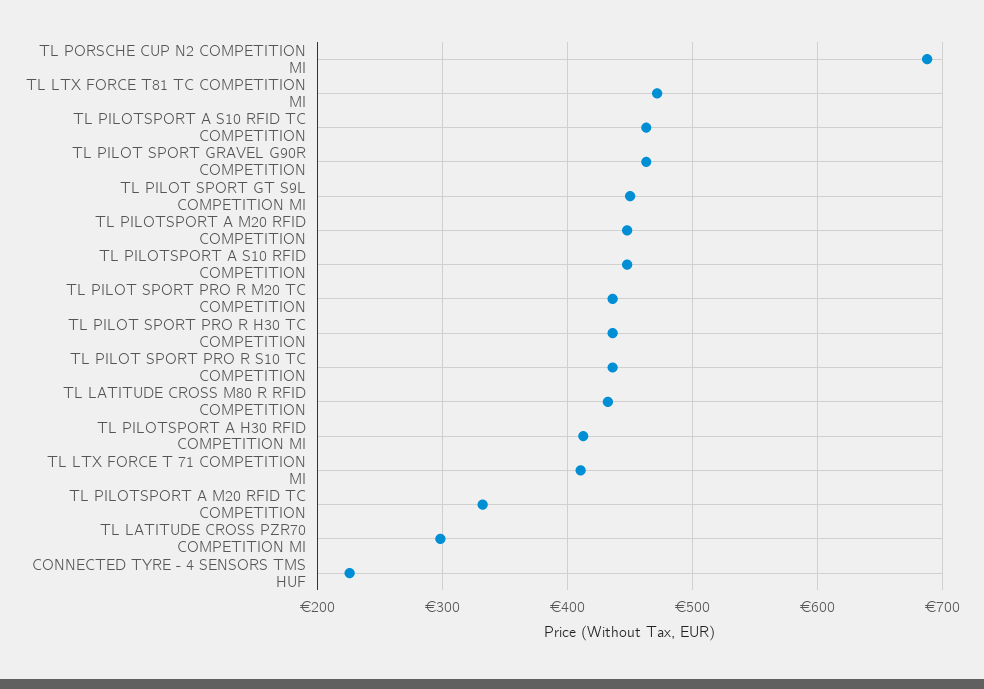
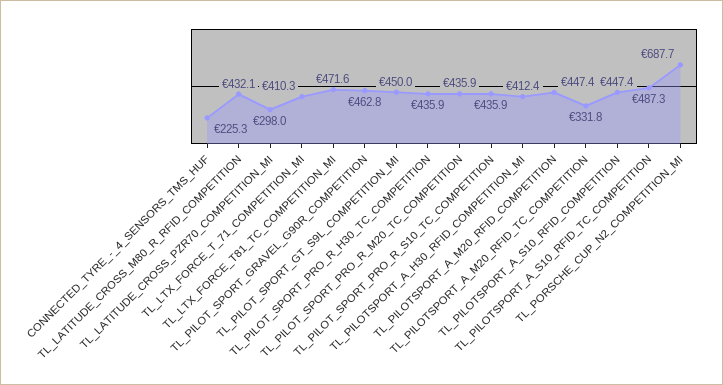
  {
    "TL PORSCHE CUP N2 COMPETITION MI": 687.7,
    "TL LTX FORCE T81 TC COMPETITION MI": 471.6,
-   "TL PILOTSPORT A S10 RFID TC COMPETITION": 460,
+   "TL PILOTSPORT A S10 RFID TC COMPETITION": 487.3,
    "TL PILOT SPORT GRAVEL G90R COMPETITION": 462.8,
    "TL PILOT SPORT GT S9L COMPETITION MI": 450,
    "TL PILOTSPORT A M20 RFID COMPETITION": 447.4,
    "TL PILOTSPORT A S10 RFID COMPETITION": 447.4,
    "TL PILOT SPORT PRO R M20 TC COMPETITION": 435.9,
    "TL PILOT SPORT PRO R H30 TC COMPETITION": 435.9,
    "TL PILOT SPORT PRO R S10 TC COMPETITION": 435.9,
    "TL LATITUDE CROSS M80 R RFID COMPETITION": 432.1,
    "TL PILOTSPORT A H30 RFID COMPETITION MI": 412.4,
    "TL LTX FORCE T 71 COMPETITION MI": 410.3,
    "TL PILOTSPORT A M20 RFID TC COMPETITION": 331.8,
    "TL LATITUDE CROSS PZR70 COMPETITION MI": 298,
    "CONNECTED TYRE - 4 SENSORS TMS HUF": 225.3
  }

